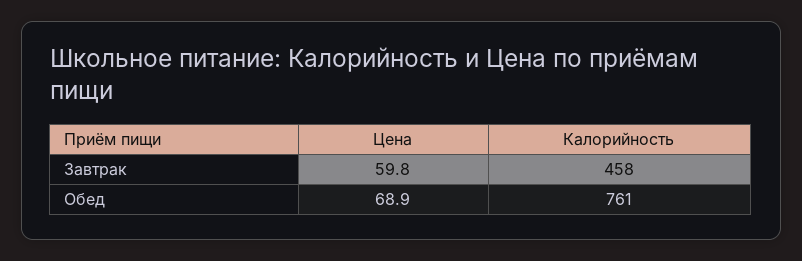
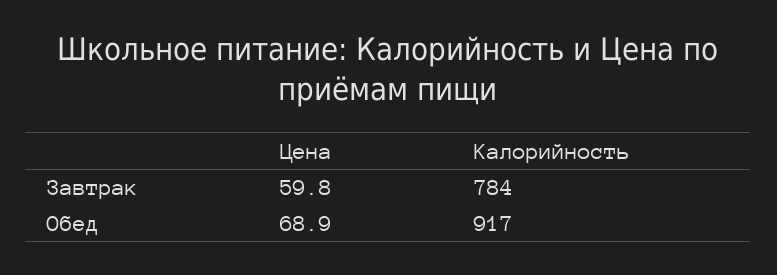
  {
    "Цена": {
      "Завтрак": 59.8,
      "Обед": 68.9
    },
    "Калорийность": {
-     "Завтрак": 458,
+     "Завтрак": 784,
-     "Обед": 761
+     "Обед": 917
    }
  }

